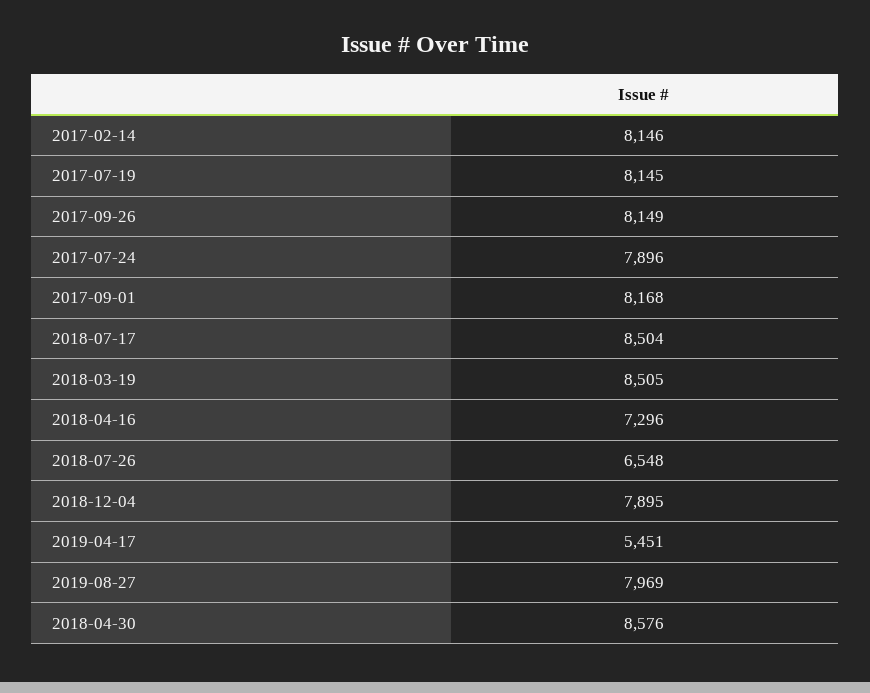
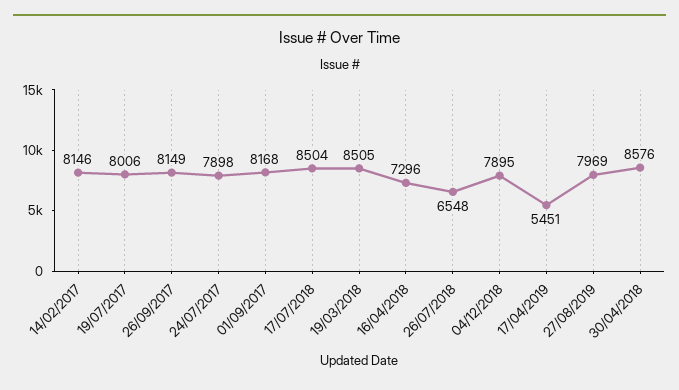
  {
    "2017-02-14": 8146,
-   "2017-07-19": 8145,
+   "2017-07-19": 8006,
    "2017-09-26": 8149,
-   "2017-07-24": 7896,
+   "2017-07-24": 7898,
    "2017-09-01": 8168,
    "2018-07-17": 8504,
    "2018-03-19": 8505,
    "2018-04-16": 7296,
    "2018-07-26": 6548,
    "2018-12-04": 7895,
    "2019-04-17": 5451,
    "2019-08-27": 7969,
    "2018-04-30": 8576
  }

